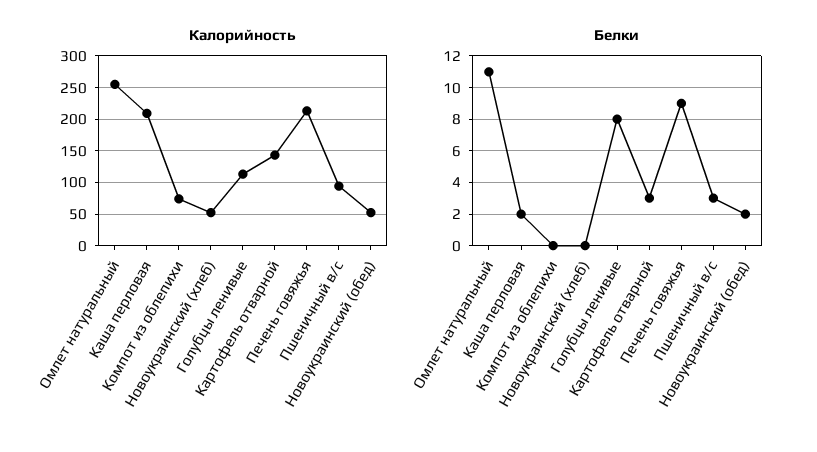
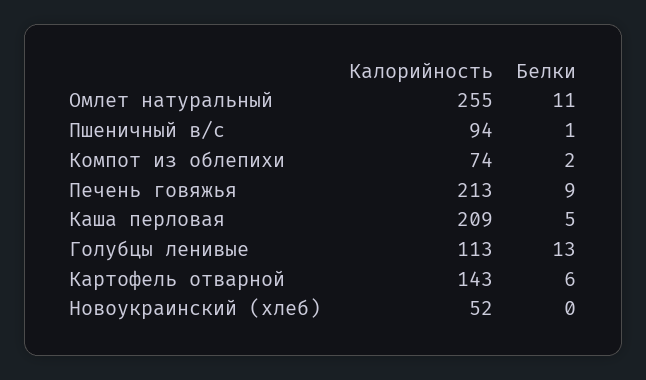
  {
    "Калорийность": {
      "Омлет натуральный": 255,
      "Каша перловая": 209,
      "Компот из облепихи": 74,
      "Новоукраинский (хлеб)": 52,
      "Голубцы ленивые": 113,
      "Картофель отварной": 143,
      "Печень говяжья": 213,
-     "Пшеничный в/с": 94,
+     "Пшеничный в/с": 94
-     "Новоукраинский (обед)": 50
    },
    "Белки": {
      "Омлет натуральный": 11,
-     "Каша перловая": 2,
+     "Каша перловая": 5,
-     "Компот из облепихи": 0,
+     "Компот из облепихи": 2,
      "Новоукраинский (хлеб)": 0,
-     "Голубцы ленивые": 8,
+     "Голубцы ленивые": 13,
-     "Картофель отварной": 3,
+     "Картофель отварной": 6,
      "Печень говяжья": 9,
-     "Пшеничный в/с": 3,
+     "Пшеничный в/с": 1
-     "Новоукраинский (обед)": 2
    }
  }

